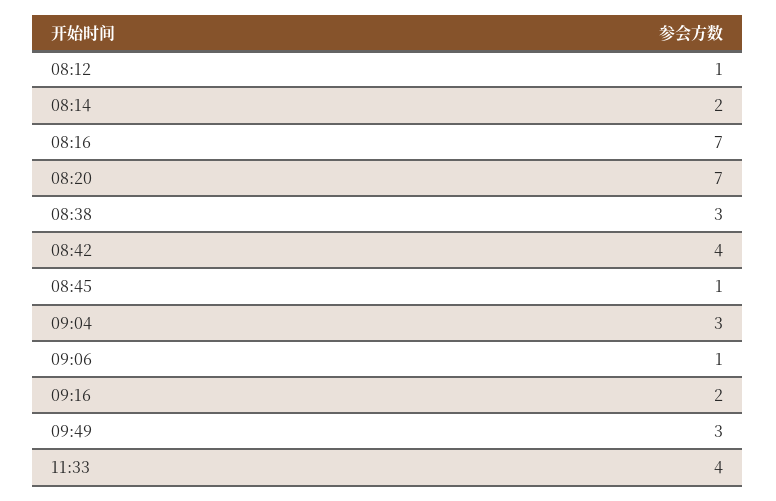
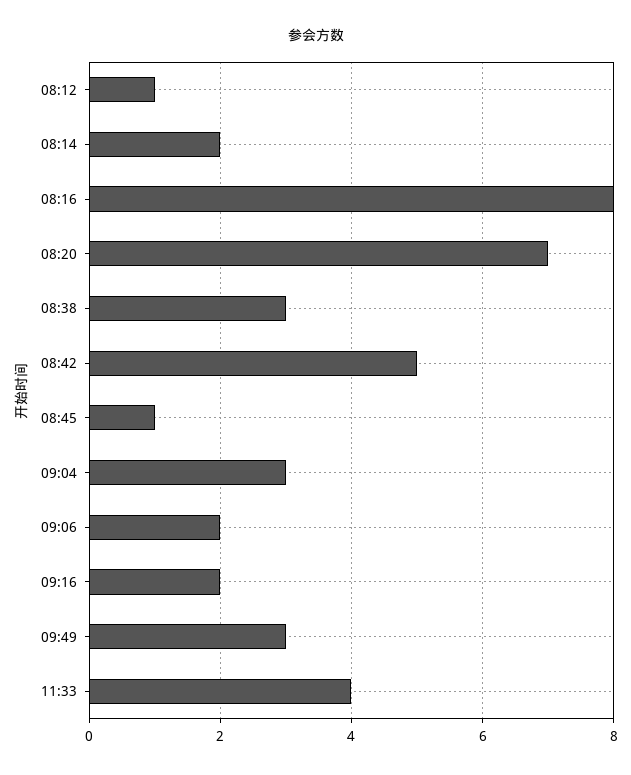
  {
    "08:12": 1,
    "08:14": 2,
-   "08:16": 7,
+   "08:16": 8,
    "08:20": 7,
    "08:38": 3,
-   "08:42": 4,
+   "08:42": 5,
    "08:45": 1,
    "09:04": 3,
-   "09:06": 1,
+   "09:06": 2,
    "09:16": 2,
    "09:49": 3,
    "11:33": 4
  }

